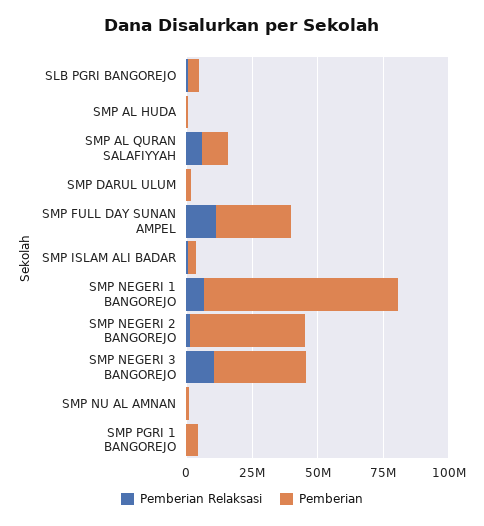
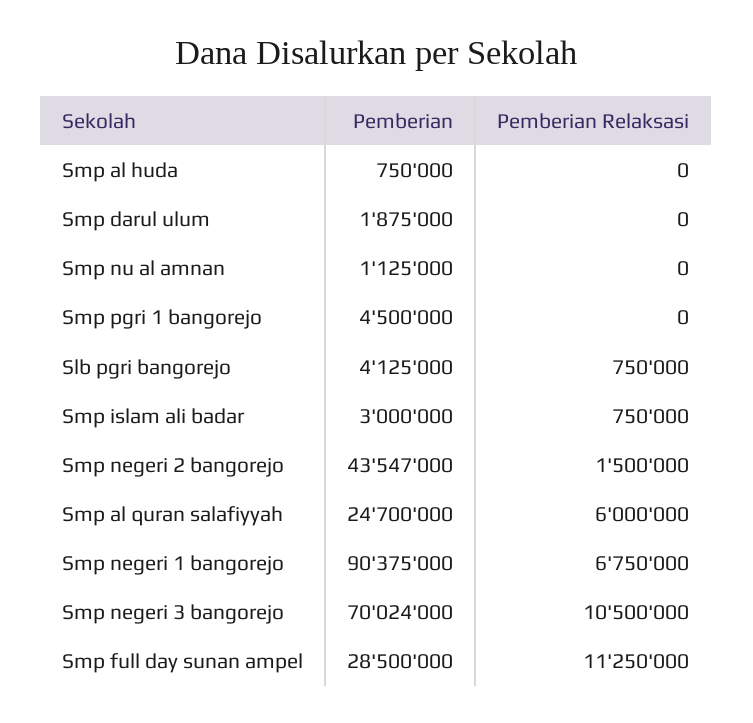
  {
    "Pemberian Relaksasi": {
      "SLB PGRI BANGOREJO": 750000,
      "SMP AL HUDA": 0,
      "SMP AL QURAN SALAFIYYAH": 6000000,
      "SMP DARUL ULUM": 0,
      "SMP FULL DAY SUNAN AMPEL": 11250000,
      "SMP ISLAM ALI BADAR": 750000,
      "SMP NEGERI 1 BANGOREJO": 6750000,
      "SMP NEGERI 2 BANGOREJO": 1500000,
      "SMP NEGERI 3 BANGOREJO": 10500000,
      "SMP NU AL AMNAN": 0,
      "SMP PGRI 1 BANGOREJO": 0
    },
    "Pemberian": {
      "SLB PGRI BANGOREJO": 4125000,
      "SMP AL HUDA": 750000,
-     "SMP AL QURAN SALAFIYYAH": 10000000,
+     "SMP AL QURAN SALAFIYYAH": 24700000,
      "SMP DARUL ULUM": 1875000,
      "SMP FULL DAY SUNAN AMPEL": 28500000,
      "SMP ISLAM ALI BADAR": 3000000,
-     "SMP NEGERI 1 BANGOREJO": 75000000,
+     "SMP NEGERI 1 BANGOREJO": 90375000,
      "SMP NEGERI 2 BANGOREJO": 43547000,
-     "SMP NEGERI 3 BANGOREJO": 35000000,
+     "SMP NEGERI 3 BANGOREJO": 70024000,
      "SMP NU AL AMNAN": 1125000,
      "SMP PGRI 1 BANGOREJO": 4500000
    }
  }

